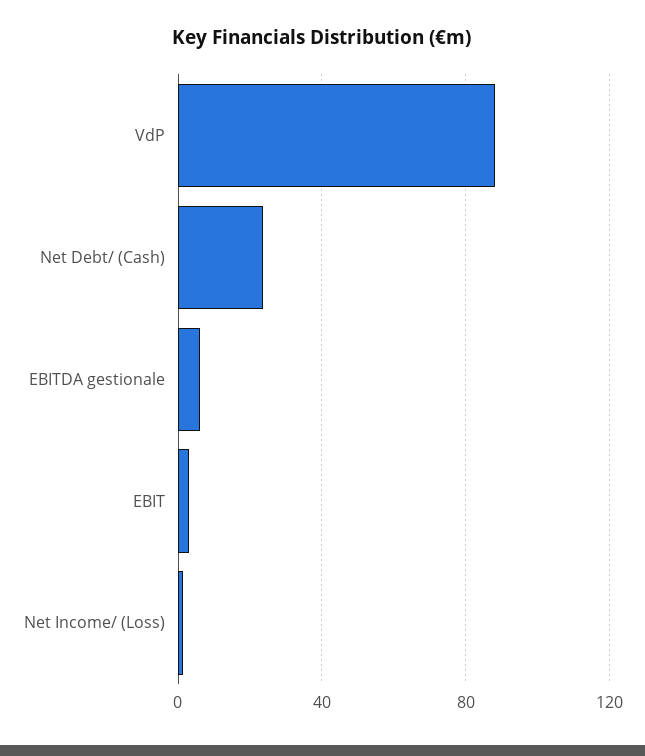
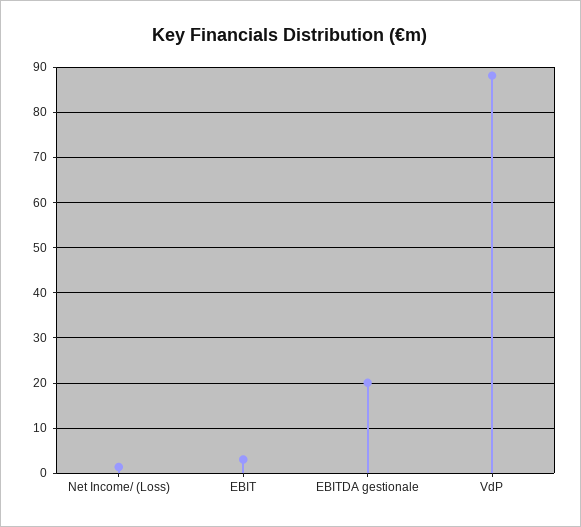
  {
    "VdP": 88,
-   "Net Debt/ (Cash)": 25,
-   "EBITDA gestionale": 5,
+   "EBITDA gestionale": 20,
    "EBIT": 4,
    "Net Income/ (Loss)": 2
  }

